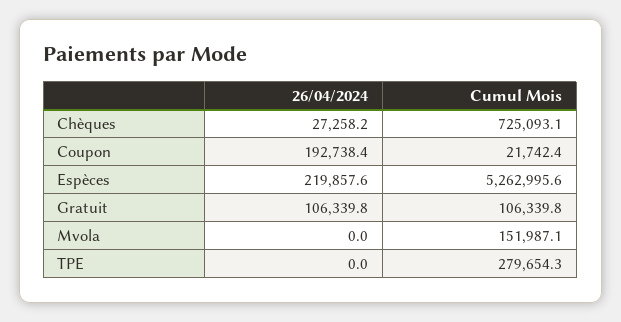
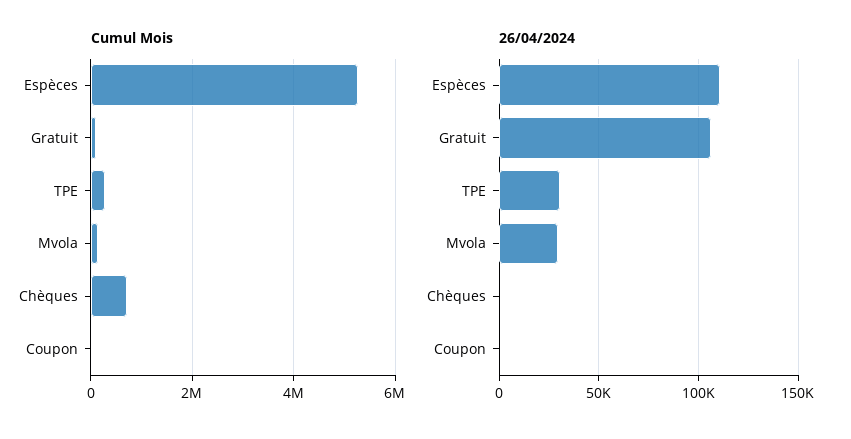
  {
    "26/04/2024": {
-     "Chèques": 27258.2,
+     "Chèques": 0,
-     "Coupon": 192738.4,
+     "Coupon": 0,
-     "Espèces": 219857.6,
+     "Espèces": 110000,
      "Gratuit": 106339.8,
-     "Mvola": 0,
+     "Mvola": 30000,
-     "TPE": 0
+     "TPE": 30000
    },
    "Cumul Mois": {
      "Chèques": 725093.1,
      "Coupon": 21742.4,
      "Espèces": 5262995.6,
      "Gratuit": 106339.8,
      "Mvola": 151987.1,
      "TPE": 279654.3
    }
  }

